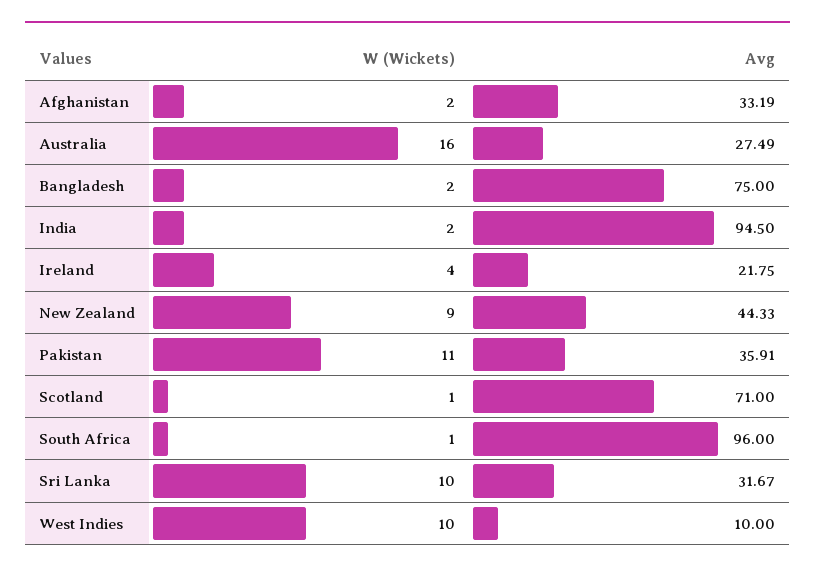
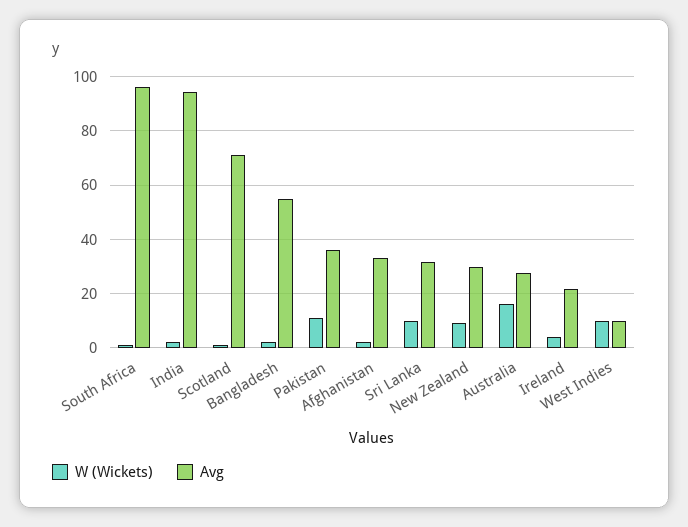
  {
    "W (Wickets)": {
      "Afghanistan": 2,
      "Australia": 16,
      "Bangladesh": 2,
      "India": 2,
      "Ireland": 4,
      "New Zealand": 9,
      "Pakistan": 11,
      "Scotland": 1,
      "South Africa": 1,
      "Sri Lanka": 10,
      "West Indies": 10
    },
    "Avg": {
      "Afghanistan": 33.19,
      "Australia": 27.49,
-     "Bangladesh": 75,
+     "Bangladesh": 55,
      "India": 94.5,
      "Ireland": 21.75,
-     "New Zealand": 44.33,
+     "New Zealand": 30,
      "Pakistan": 35.91,
      "Scotland": 71,
      "South Africa": 96,
      "Sri Lanka": 31.67,
      "West Indies": 10
    }
  }

